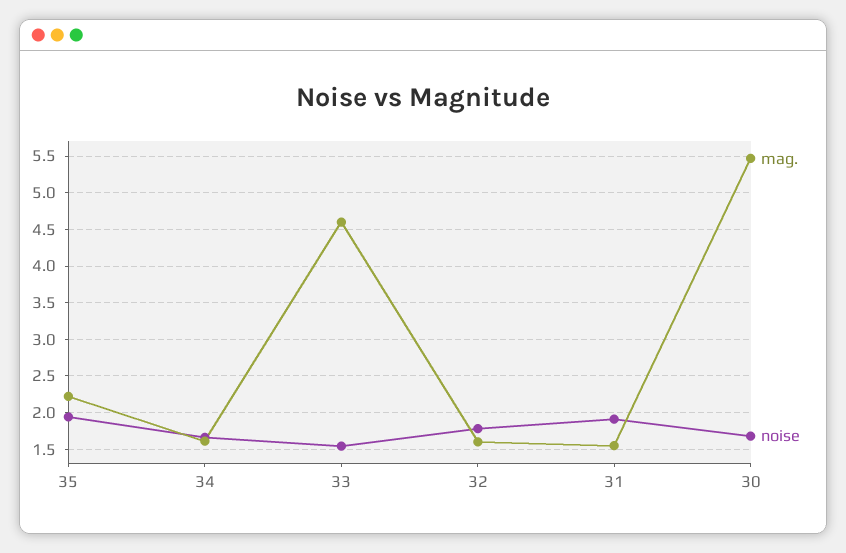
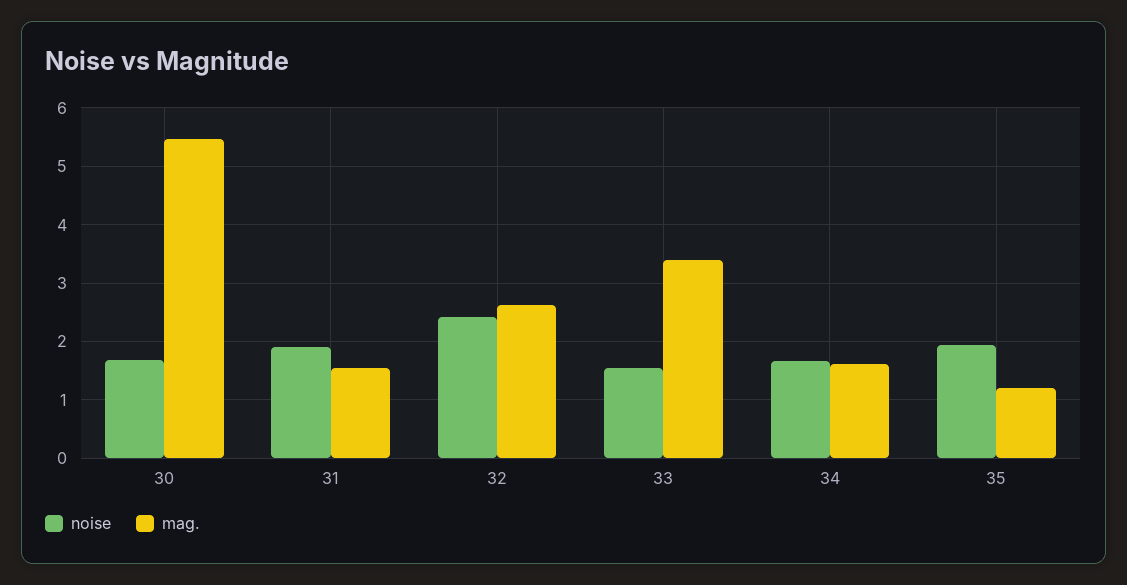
  {
    "mag.": {
-     "35": 2.2,
+     "35": 1.2,
      "34": 1.6,
-     "33": 4.6,
+     "33": 3.4,
-     "32": 1.6,
+     "32": 2.6,
      "31": 1.6,
      "30": 5.5
    },
    "noise": {
      "35": 1.9,
      "34": 1.7,
      "33": 1.5,
-     "32": 1.8,
+     "32": 2.4,
      "31": 1.9,
      "30": 1.7
    }
  }

